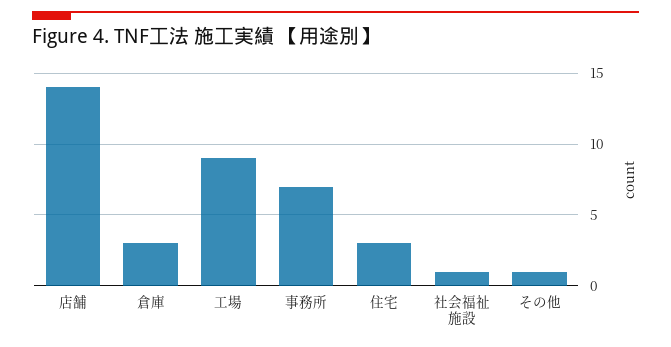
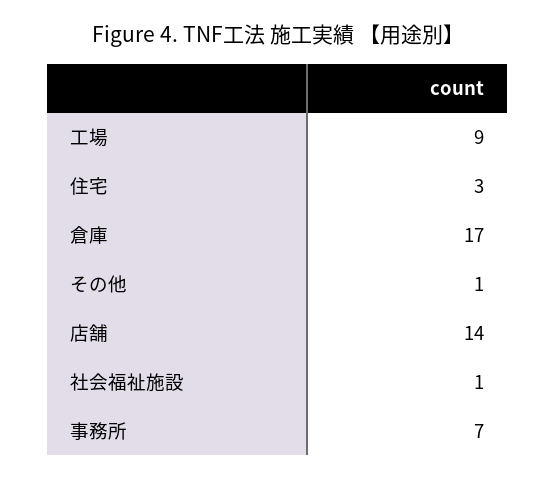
  {
    "店舗": 14,
-   "倉庫": 3,
+   "倉庫": 17,
    "工場": 9,
    "事務所": 7,
    "住宅": 3,
    "社会福祉施設": 1,
    "その他": 1
  }

